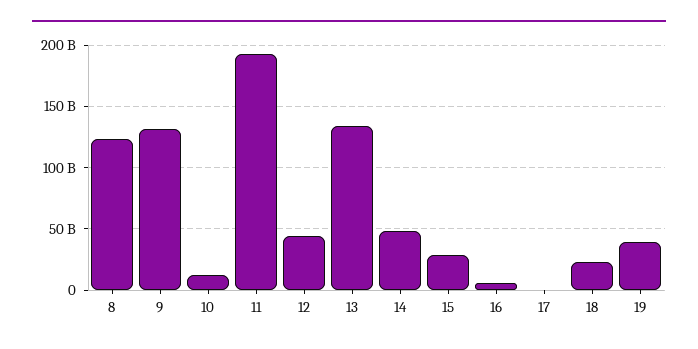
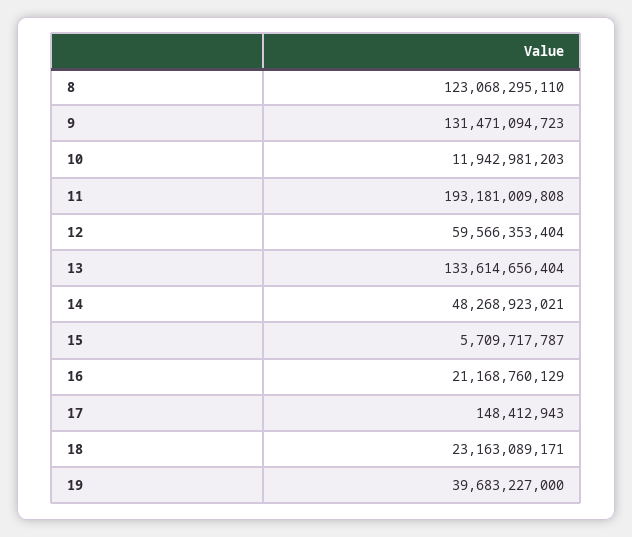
  {
    "8": 123068295110,
    "9": 131471094723,
    "10": 11942981203,
    "11": 193181009808,
-   "12": 45000000000,
+   "12": 59566353404,
    "13": 133614656404,
    "14": 48268923021,
-   "15": 30000000000,
+   "15": 5709717787,
-   "16": 5000000000,
+   "16": 21168760129,
    "17": 148412943,
    "18": 23163089171,
    "19": 39683227000
  }

